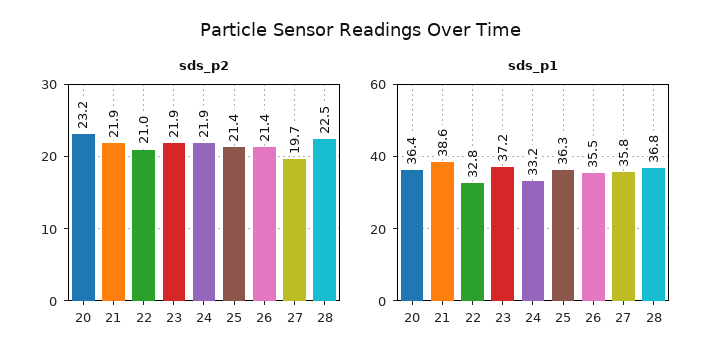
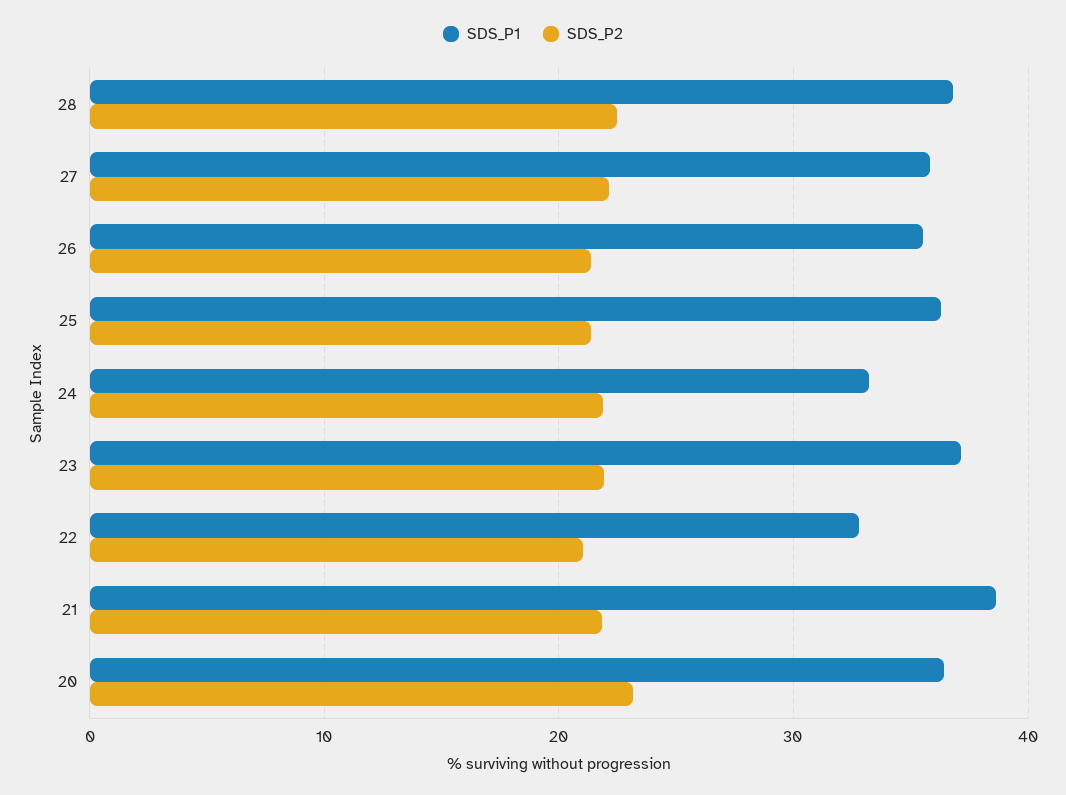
  {
    "sds_p2": {
      "20": 23.2,
      "21": 21.9,
      "22": 21,
      "23": 21.9,
      "24": 21.9,
      "25": 21.4,
      "26": 21.4,
-     "27": 19.7,
+     "27": 22,
      "28": 22.5
    },
    "sds_p1": {
      "20": 36.4,
      "21": 38.6,
      "22": 32.8,
      "23": 37.2,
      "24": 33.2,
      "25": 36.3,
      "26": 35.5,
      "27": 35.8,
      "28": 36.8
    }
  }

